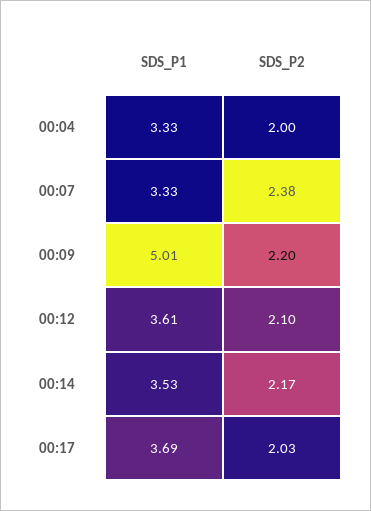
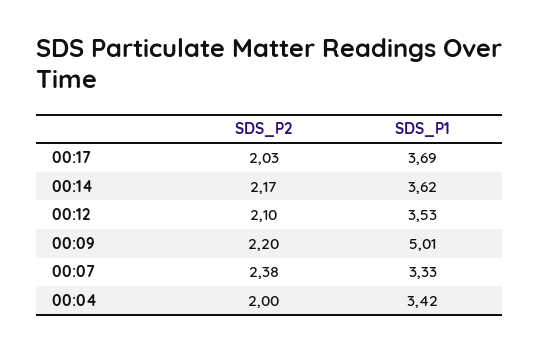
  {
    "SDS_P1": {
-     "00:04": 3.33,
+     "00:04": 3.42,
      "00:07": 3.33,
      "00:09": 5.01,
-     "00:12": 3.61,
+     "00:12": 3.53,
-     "00:14": 3.53,
+     "00:14": 3.62,
      "00:17": 3.69
    },
    "SDS_P2": {
      "00:04": 2,
      "00:07": 2.38,
      "00:09": 2.2,
      "00:12": 2.1,
      "00:14": 2.17,
      "00:17": 2.03
    }
  }

